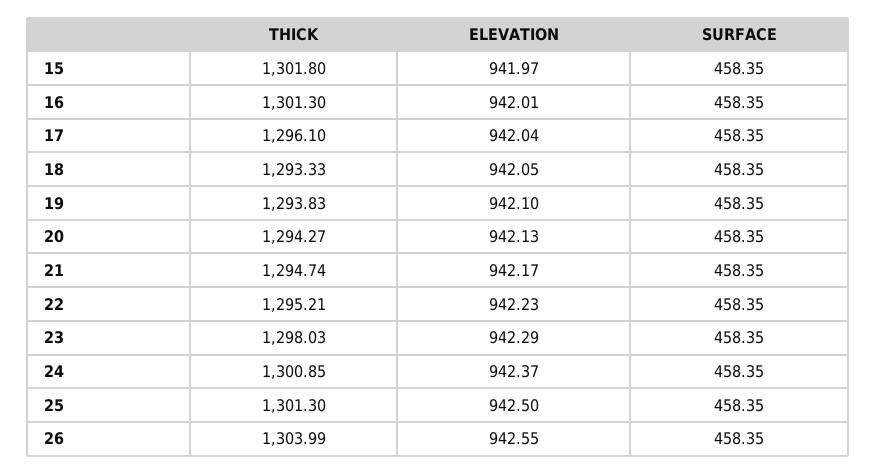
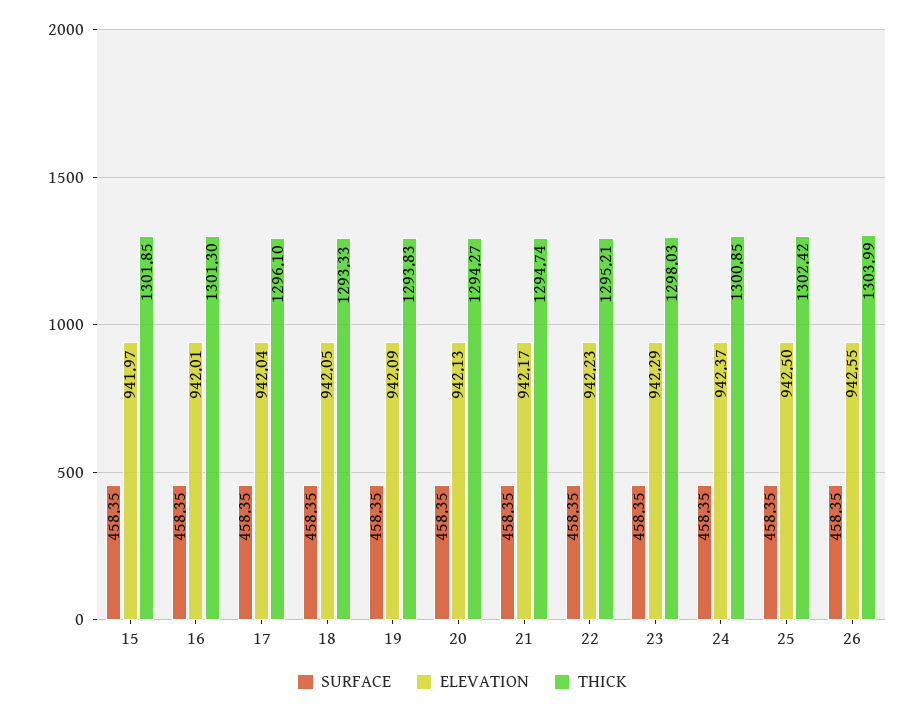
  {
    "THICK": {
-     "15": 1301.8,
+     "15": 1301.85,
      "16": 1301.3,
      "17": 1296.1,
      "18": 1293.33,
      "19": 1293.83,
      "20": 1294.27,
      "21": 1294.74,
      "22": 1295.21,
      "23": 1298.03,
      "24": 1300.85,
-     "25": 1301.3,
+     "25": 1302.42,
      "26": 1303.99
    },
    "ELEVATION": {
      "15": 941.97,
      "16": 942.01,
      "17": 942.04,
      "18": 942.05,
-     "19": 942.1,
+     "19": 942.09,
      "20": 942.13,
      "21": 942.17,
      "22": 942.23,
      "23": 942.29,
      "24": 942.37,
      "25": 942.5,
      "26": 942.55
    },
    "SURFACE": {
      "15": 458.35,
      "16": 458.35,
      "17": 458.35,
      "18": 458.35,
      "19": 458.35,
      "20": 458.35,
      "21": 458.35,
      "22": 458.35,
      "23": 458.35,
      "24": 458.35,
      "25": 458.35,
      "26": 458.35
    }
  }

